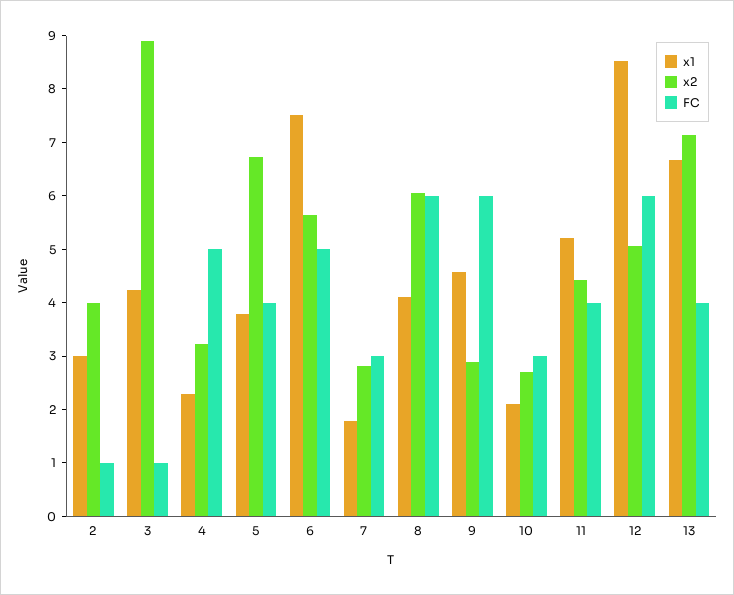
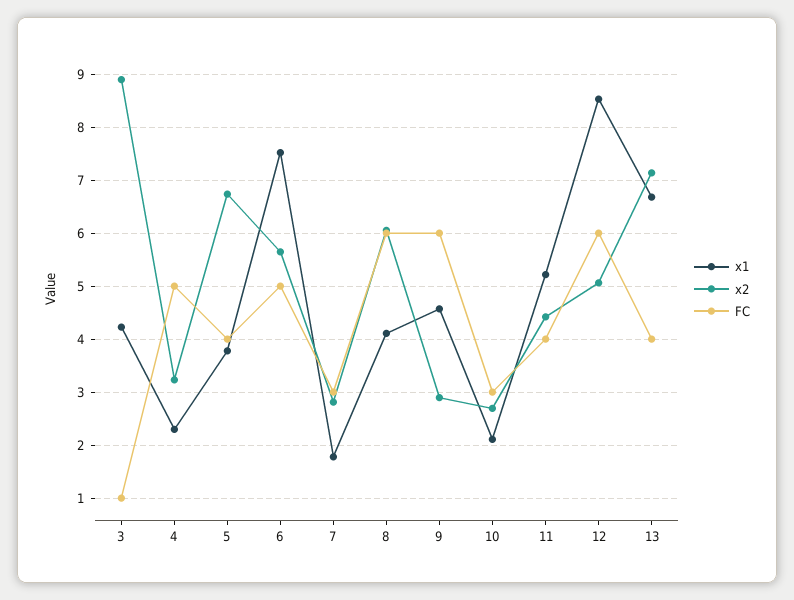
  {
    "x1": {
-     "2": 3,
      "3": 4.2,
      "4": 2.4,
      "5": 3.8,
      "6": 7.6,
      "7": 1.8,
      "8": 4.2,
      "9": 4.6,
      "10": 2.2,
      "11": 5.2,
      "12": 8.6,
      "13": 6.6
    },
    "x2": {
-     "2": 4,
      "3": 8.8,
      "4": 3.2,
      "5": 6.8,
      "6": 5.6,
      "7": 2.8,
      "8": 6,
      "9": 2.8,
      "10": 2.6,
      "11": 4.4,
      "12": 5,
      "13": 7.2
    },
    "FC": {
-     "2": 1,
      "3": 1,
      "4": 5,
      "5": 4,
      "6": 5,
      "7": 3,
      "8": 6,
      "9": 6,
      "10": 3,
      "11": 4,
      "12": 6,
      "13": 4
    }
  }

